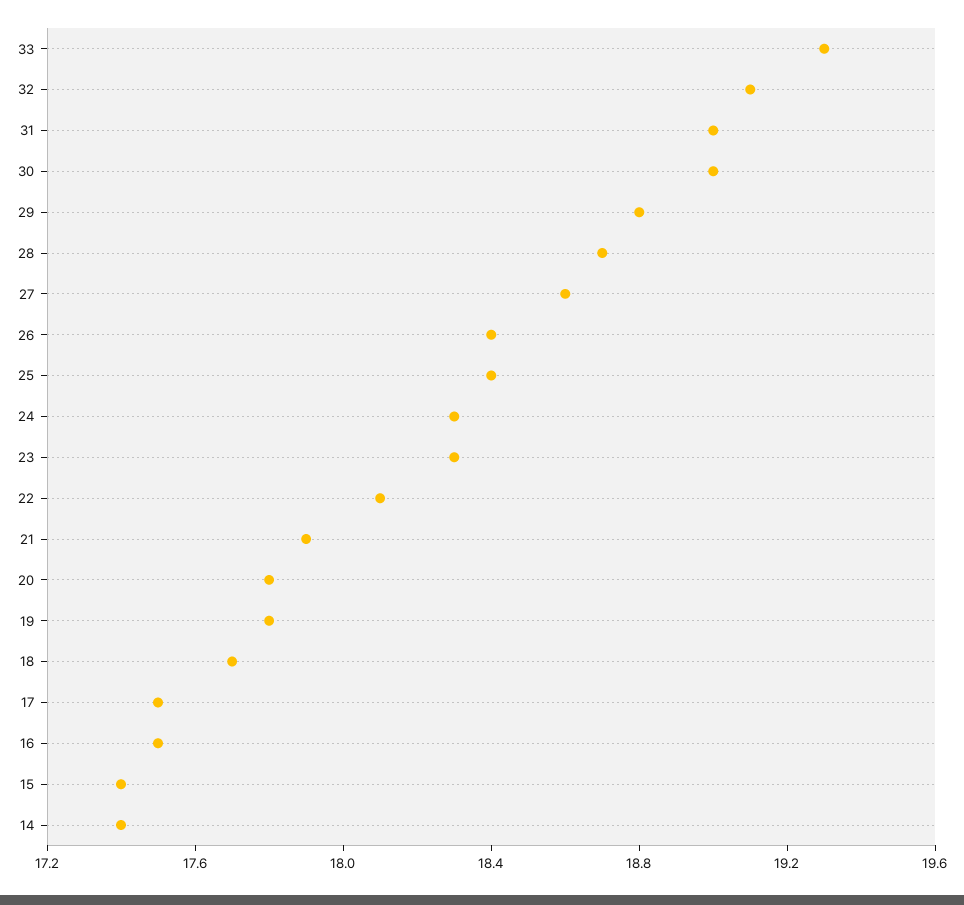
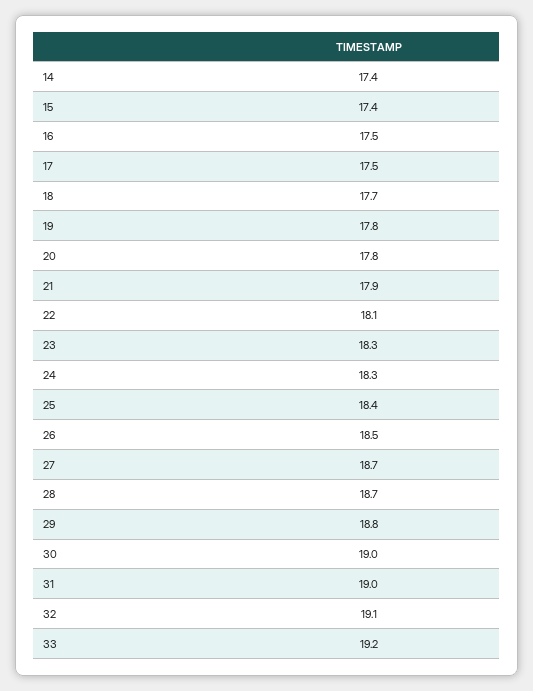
  {
-   "33": 19.3,
+   "33": 19.2,
    "32": 19.1,
    "31": 19,
    "30": 19,
    "29": 18.8,
    "28": 18.7,
-   "27": 18.6,
+   "27": 18.7,
-   "26": 18.4,
+   "26": 18.5,
    "25": 18.4,
    "24": 18.3,
    "23": 18.3,
    "22": 18.1,
    "21": 17.9,
    "20": 17.8,
    "19": 17.8,
    "18": 17.7,
    "17": 17.5,
    "16": 17.5,
    "15": 17.4,
    "14": 17.4
  }

